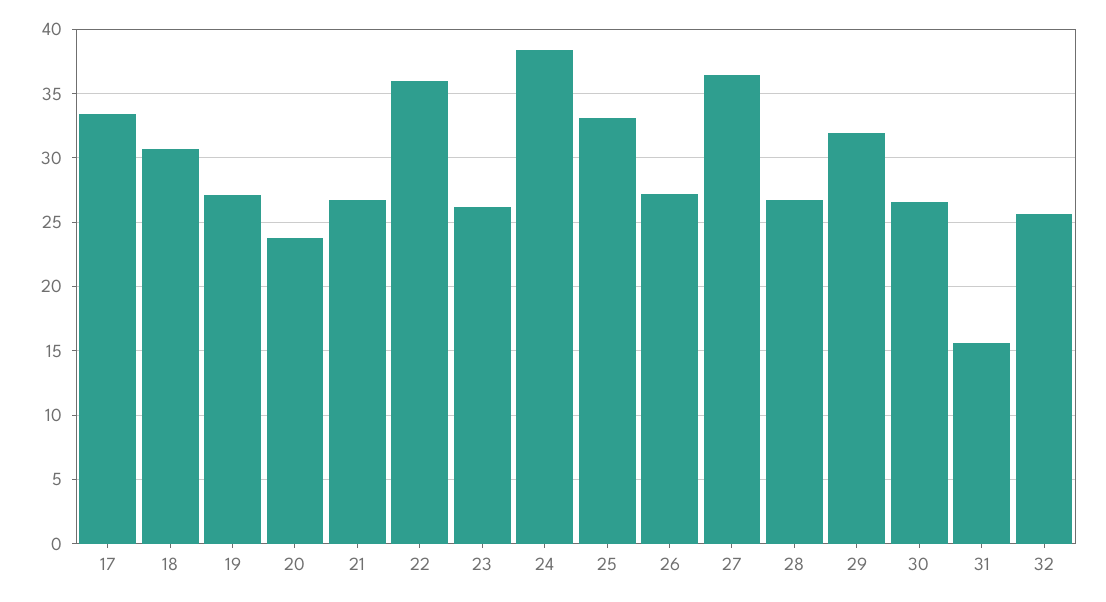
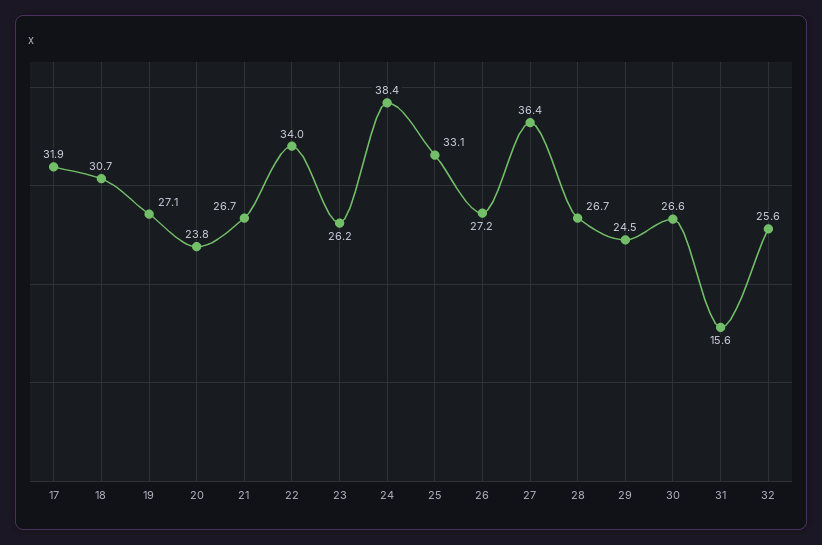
  {
-   "17": 33.5,
+   "17": 31.9,
    "18": 30.7,
    "19": 27.1,
    "20": 23.8,
    "21": 26.7,
-   "22": 36,
+   "22": 34,
    "23": 26.2,
    "24": 38.4,
    "25": 33.1,
    "26": 27.2,
    "27": 36.4,
    "28": 26.7,
-   "29": 32,
+   "29": 24.5,
    "30": 26.6,
    "31": 15.6,
    "32": 25.6
  }

